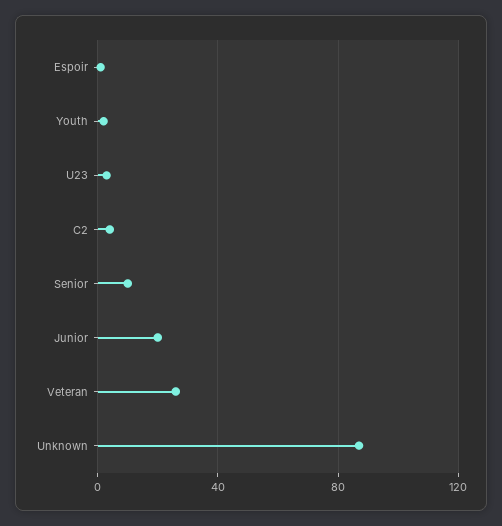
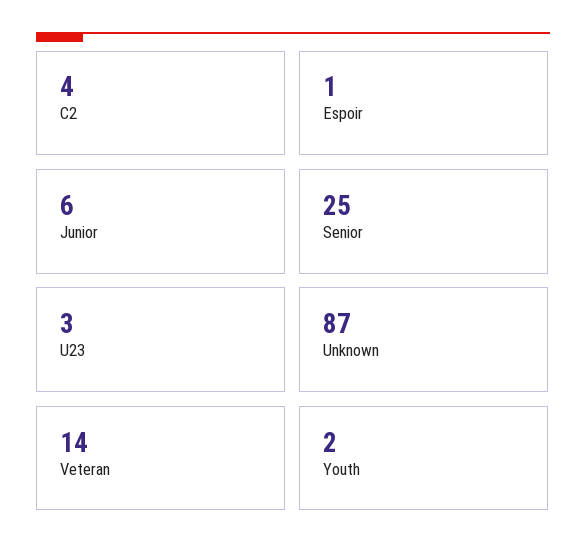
  {
    "Espoir": 1,
    "Youth": 2,
    "U23": 3,
    "C2": 4,
-   "Senior": 10,
+   "Senior": 25,
-   "Junior": 20,
+   "Junior": 6,
-   "Veteran": 25,
+   "Veteran": 14,
    "Unknown": 87
  }

